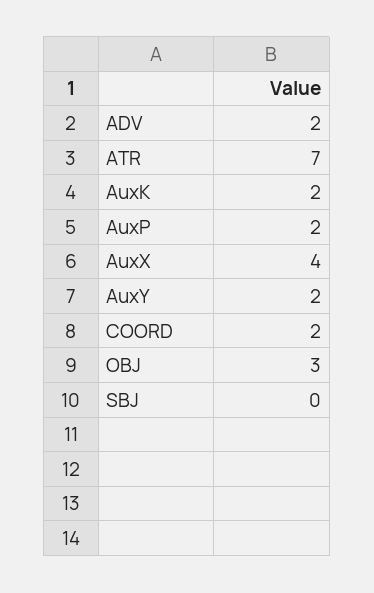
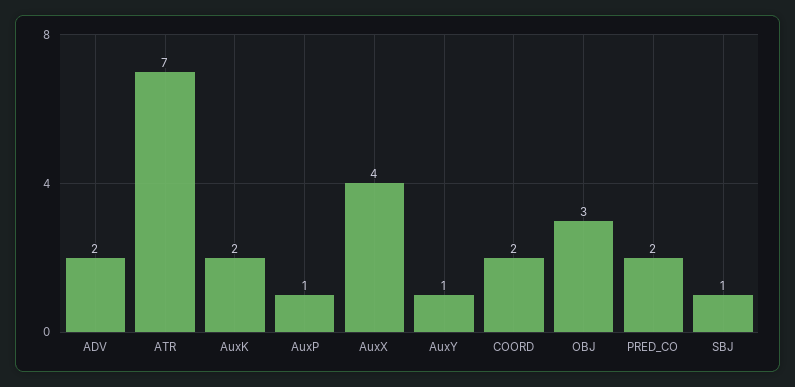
  {
    "ADV": 2,
    "ATR": 7,
    "AuxK": 2,
-   "AuxP": 2,
+   "AuxP": 1,
    "AuxX": 4,
-   "AuxY": 2,
+   "AuxY": 1,
    "COORD": 2,
    "OBJ": 3,
-   "SBJ": 0
+   "SBJ": 1,
+   "PRED_CO": 2
  }

